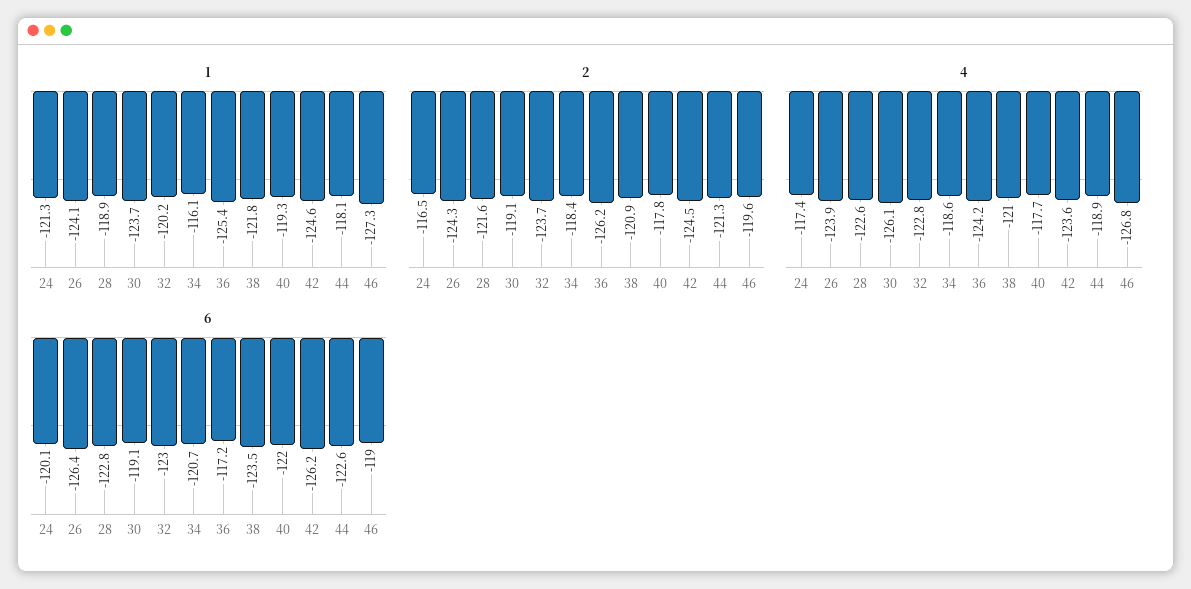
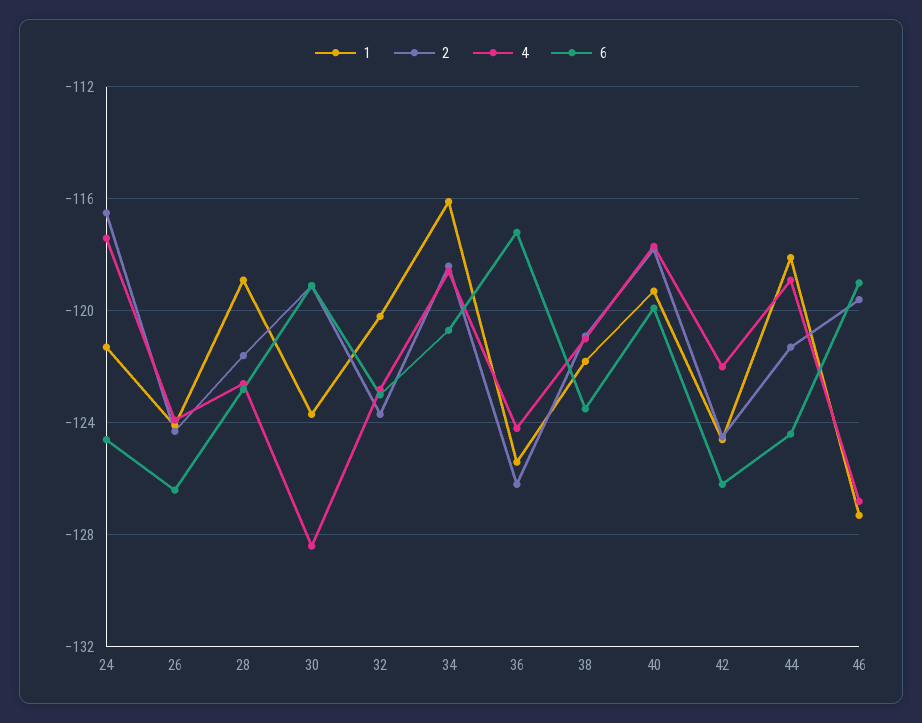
  {
    "1": {
      "24": -121.3,
      "26": -124.1,
      "28": -118.9,
      "30": -123.7,
      "32": -120.2,
      "34": -116.1,
      "36": -125.4,
      "38": -121.8,
      "40": -119.3,
      "42": -124.6,
      "44": -118.1,
      "46": -127.3
    },
    "2": {
      "24": -116.5,
      "26": -124.3,
      "28": -121.6,
      "30": -119.1,
      "32": -123.7,
      "34": -118.4,
      "36": -126.2,
      "38": -120.9,
      "40": -117.8,
      "42": -124.5,
      "44": -121.3,
      "46": -119.6
    },
    "4": {
      "24": -117.4,
      "26": -123.9,
      "28": -122.6,
-     "30": -126.1,
+     "30": -128.5,
      "32": -122.8,
      "34": -118.6,
      "36": -124.2,
      "38": -121,
      "40": -117.7,
-     "42": -123.6,
+     "42": -122,
      "44": -118.9,
      "46": -126.8
    },
    "6": {
-     "24": -120.1,
+     "24": -124.5,
      "26": -126.4,
      "28": -122.8,
      "30": -119.1,
      "32": -123,
      "34": -120.7,
      "36": -117.2,
      "38": -123.5,
-     "40": -122,
+     "40": -120,
      "42": -126.2,
-     "44": -122.6,
+     "44": -124.5,
      "46": -119
    }
  }

